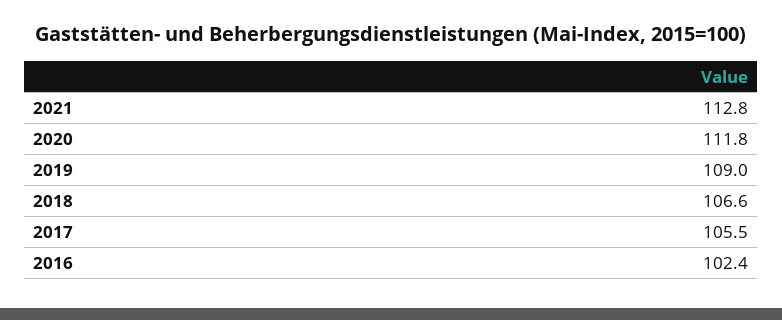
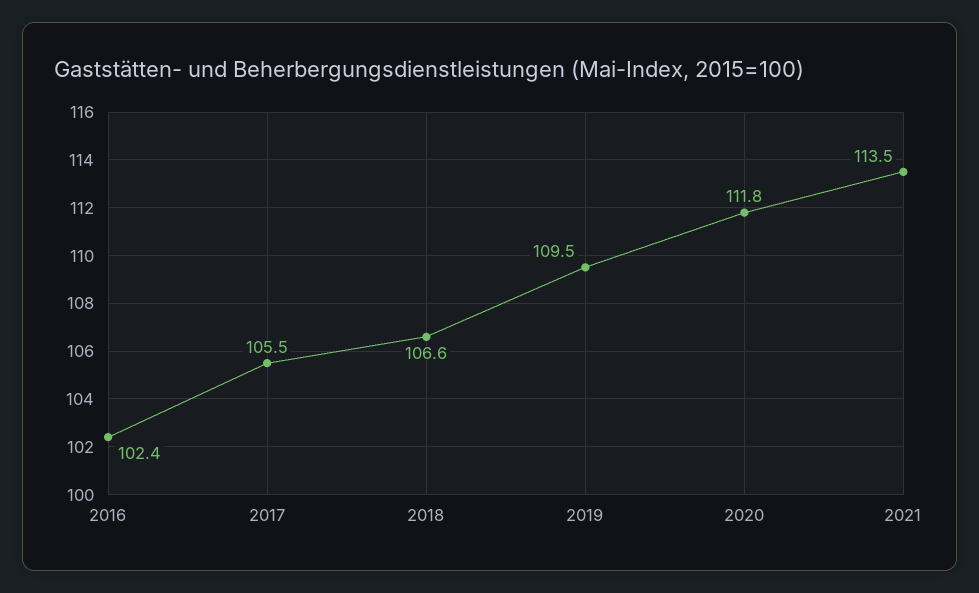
  {
-   "2021": 112.8,
+   "2021": 113.5,
    "2020": 111.8,
-   "2019": 109,
+   "2019": 109.5,
    "2018": 106.6,
    "2017": 105.5,
    "2016": 102.4
  }

